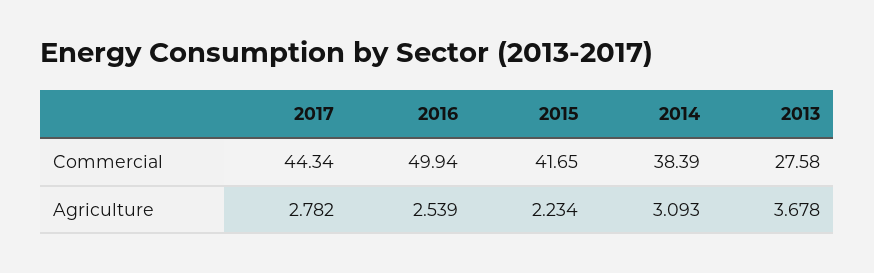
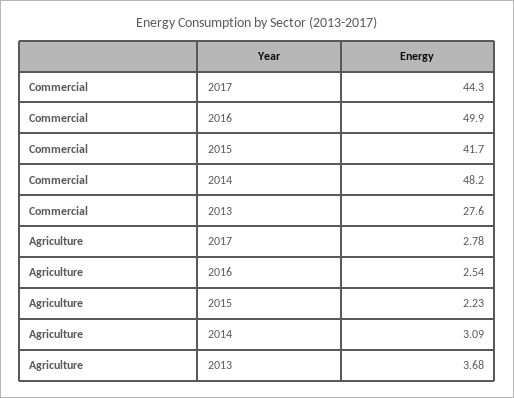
  {
    "2017": {
      "Commercial": 44.34,
      "Agriculture": 2.782
    },
    "2016": {
      "Commercial": 49.94,
      "Agriculture": 2.539
    },
    "2015": {
      "Commercial": 41.65,
      "Agriculture": 2.234
    },
    "2014": {
-     "Commercial": 38.39,
+     "Commercial": 48.2,
      "Agriculture": 3.093
    },
    "2013": {
      "Commercial": 27.58,
      "Agriculture": 3.678
    }
  }

